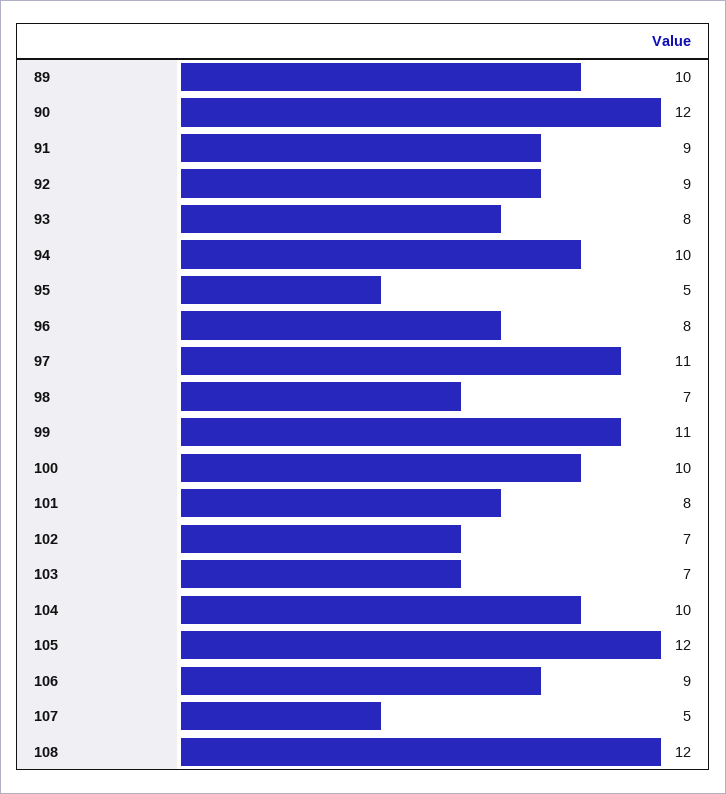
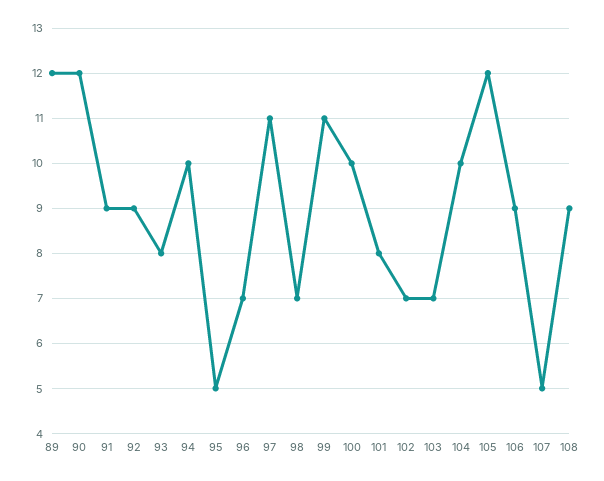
  {
-   "89": 10,
+   "89": 12,
    "90": 12,
    "91": 9,
    "92": 9,
    "93": 8,
    "94": 10,
    "95": 5,
-   "96": 8,
+   "96": 7,
    "97": 11,
    "98": 7,
    "99": 11,
    "100": 10,
    "101": 8,
    "102": 7,
    "103": 7,
    "104": 10,
    "105": 12,
    "106": 9,
    "107": 5,
-   "108": 12
+   "108": 9
  }

